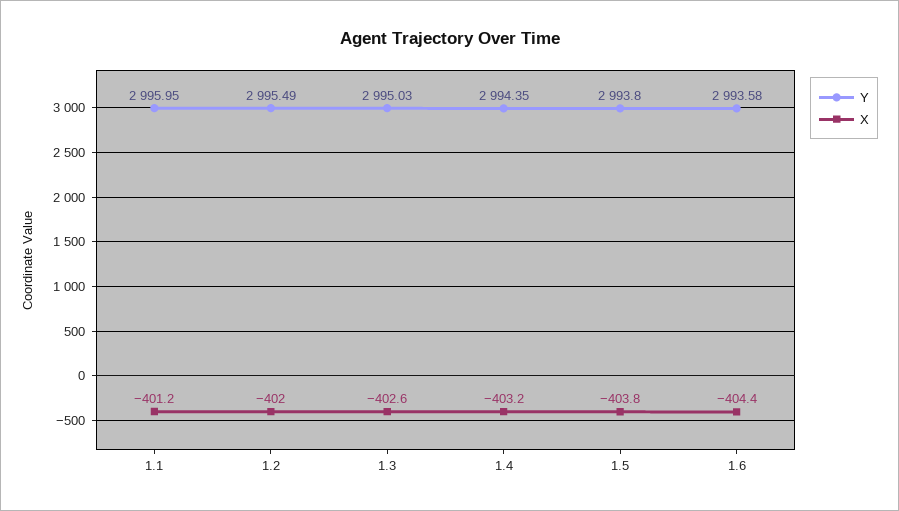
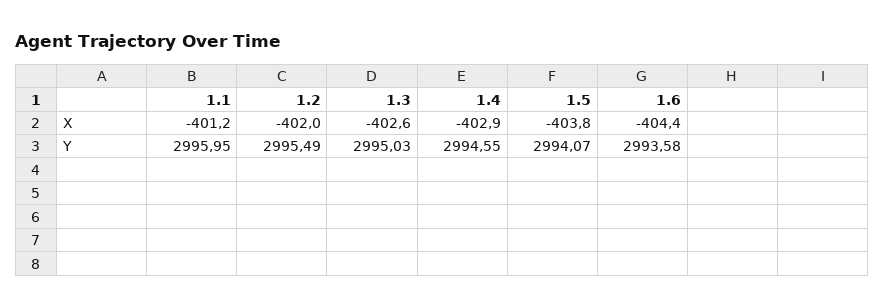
  {
    "Y": {
      "1.1": 2995.95,
      "1.2": 2995.49,
      "1.3": 2995.03,
-     "1.4": 2994.35,
+     "1.4": 2994.55,
-     "1.5": 2993.8,
+     "1.5": 2994.07,
      "1.6": 2993.58
    },
    "X": {
      "1.1": -401.2,
      "1.2": -402,
      "1.3": -402.6,
-     "1.4": -403.2,
+     "1.4": -402.9,
      "1.5": -403.8,
      "1.6": -404.4
    }
  }

